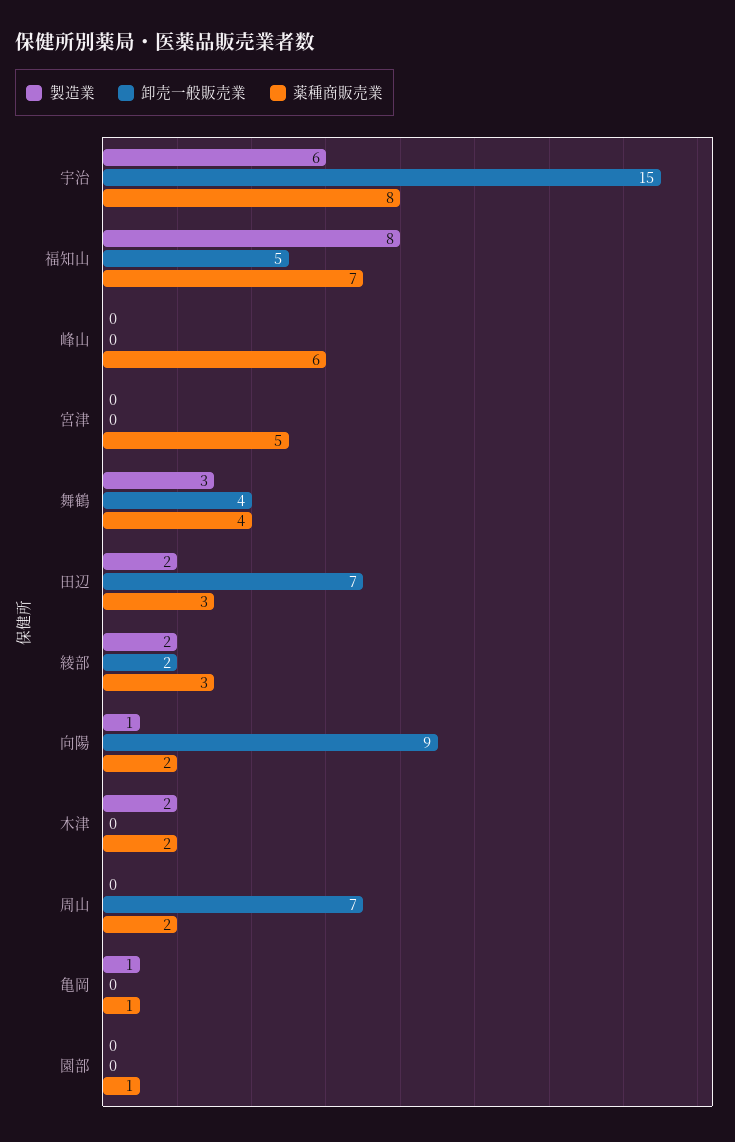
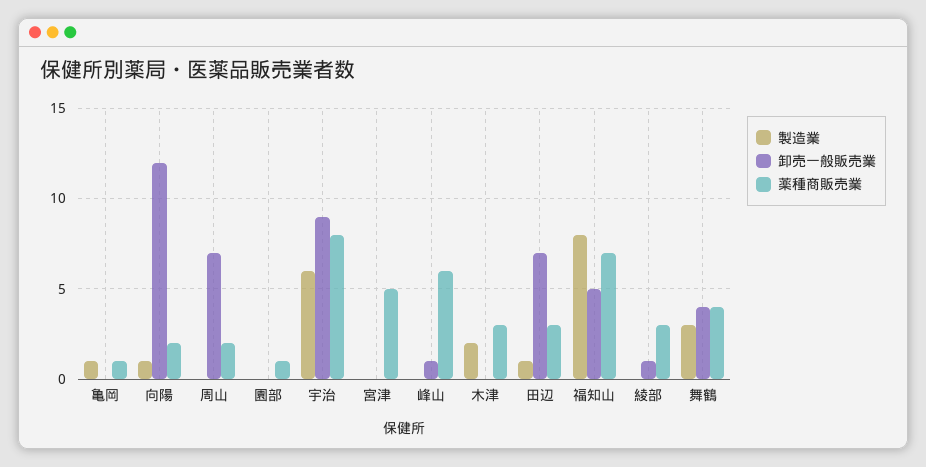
  {
    "製造業": {
      "宇治": 6,
      "福知山": 8,
      "峰山": 0,
      "宮津": 0,
      "舞鶴": 3,
-     "田辺": 2,
+     "田辺": 1,
-     "綾部": 2,
+     "綾部": 0,
      "向陽": 1,
      "木津": 2,
      "周山": 0,
      "亀岡": 1,
      "園部": 0
    },
    "卸売一般販売業": {
-     "宇治": 15,
+     "宇治": 9,
      "福知山": 5,
-     "峰山": 0,
+     "峰山": 1,
      "宮津": 0,
      "舞鶴": 4,
      "田辺": 7,
-     "綾部": 2,
+     "綾部": 1,
-     "向陽": 9,
+     "向陽": 12,
      "木津": 0,
      "周山": 7,
      "亀岡": 0,
      "園部": 0
    },
    "薬種商販売業": {
      "宇治": 8,
      "福知山": 7,
      "峰山": 6,
      "宮津": 5,
      "舞鶴": 4,
      "田辺": 3,
      "綾部": 3,
      "向陽": 2,
-     "木津": 2,
+     "木津": 3,
      "周山": 2,
      "亀岡": 1,
      "園部": 1
    }
  }

